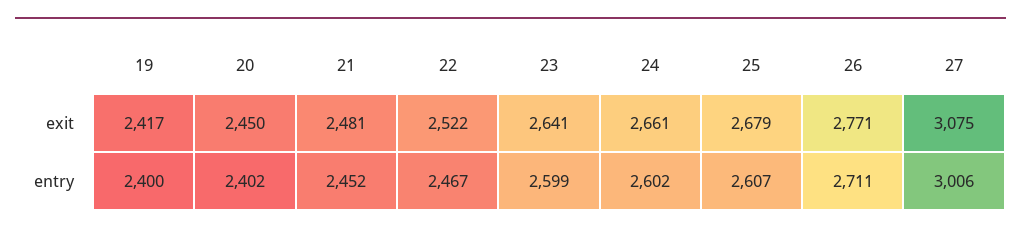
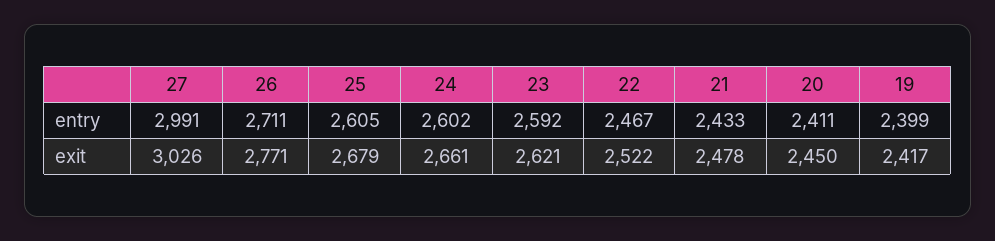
  {
    "19": {
      "exit": 2417,
-     "entry": 2400
+     "entry": 2399
    },
    "20": {
      "exit": 2450,
-     "entry": 2402
+     "entry": 2411
    },
    "21": {
-     "exit": 2481,
+     "exit": 2478,
-     "entry": 2452
+     "entry": 2433
    },
    "22": {
      "exit": 2522,
      "entry": 2467
    },
    "23": {
-     "exit": 2641,
+     "exit": 2621,
-     "entry": 2599
+     "entry": 2592
    },
    "24": {
      "exit": 2661,
      "entry": 2602
    },
    "25": {
      "exit": 2679,
-     "entry": 2607
+     "entry": 2605
    },
    "26": {
      "exit": 2771,
      "entry": 2711
    },
    "27": {
-     "exit": 3075,
+     "exit": 3026,
-     "entry": 3006
+     "entry": 2991
    }
  }

